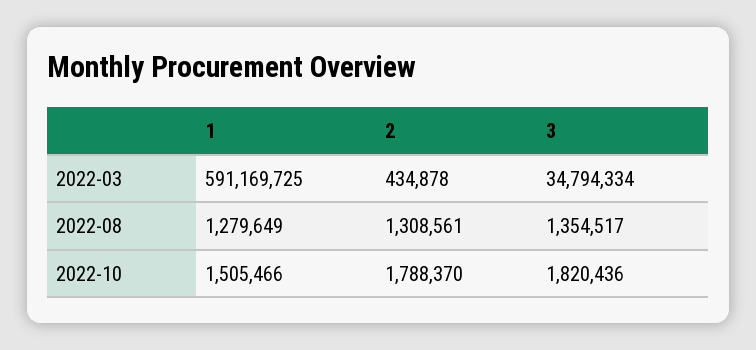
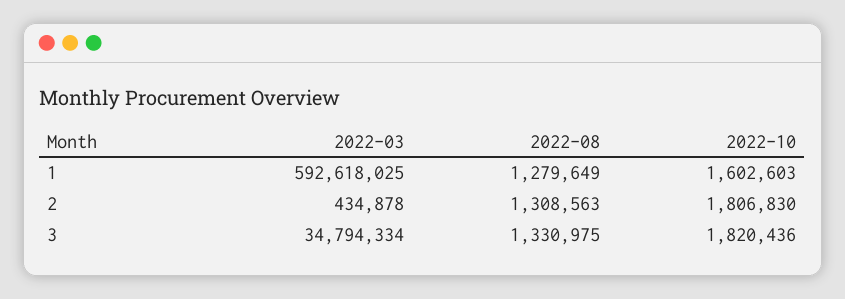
  {
    "1": {
-     "2022-03": 591169725,
+     "2022-03": 592618025,
      "2022-08": 1279649,
-     "2022-10": 1505466
+     "2022-10": 1602603
    },
    "2": {
      "2022-03": 434878,
-     "2022-08": 1308561,
+     "2022-08": 1308563,
-     "2022-10": 1788370
+     "2022-10": 1806830
    },
    "3": {
      "2022-03": 34794334,
-     "2022-08": 1354517,
+     "2022-08": 1330975,
      "2022-10": 1820436
    }
  }

